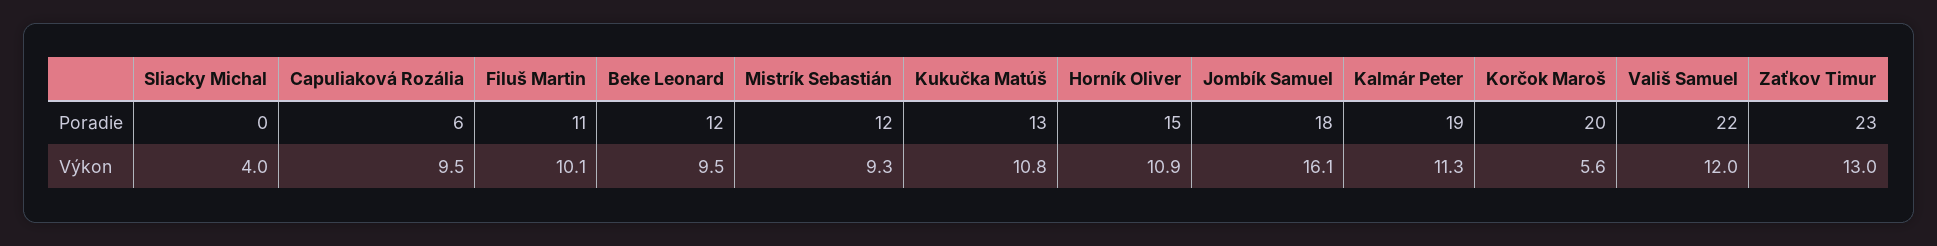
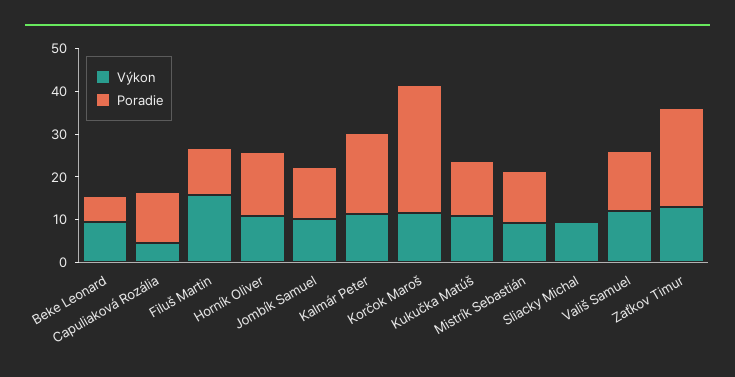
  {
    "Poradie": {
      "Sliacky Michal": 0,
-     "Capuliaková Rozália": 6,
+     "Capuliaková Rozália": 12,
      "Filuš Martin": 11,
-     "Beke Leonard": 12,
+     "Beke Leonard": 6,
      "Mistrík Sebastián": 12,
      "Kukučka Matúš": 13,
      "Horník Oliver": 15,
-     "Jombík Samuel": 18,
+     "Jombík Samuel": 12,
      "Kalmár Peter": 19,
-     "Korčok Maroš": 20,
+     "Korčok Maroš": 30,
-     "Vališ Samuel": 22,
+     "Vališ Samuel": 14,
      "Zaťkov Timur": 23
    },
    "Výkon": {
-     "Sliacky Michal": 4,
+     "Sliacky Michal": 10,
-     "Capuliaková Rozália": 9.5,
+     "Capuliaková Rozália": 4,
-     "Filuš Martin": 10.1,
+     "Filuš Martin": 16,
      "Beke Leonard": 9.5,
      "Mistrík Sebastián": 9.3,
      "Kukučka Matúš": 10.8,
      "Horník Oliver": 10.9,
-     "Jombík Samuel": 16.1,
+     "Jombík Samuel": 10,
      "Kalmár Peter": 11.3,
-     "Korčok Maroš": 5.6,
+     "Korčok Maroš": 12,
      "Vališ Samuel": 12,
      "Zaťkov Timur": 13
    }
  }

